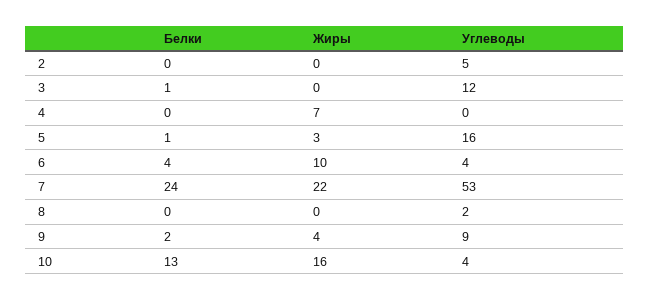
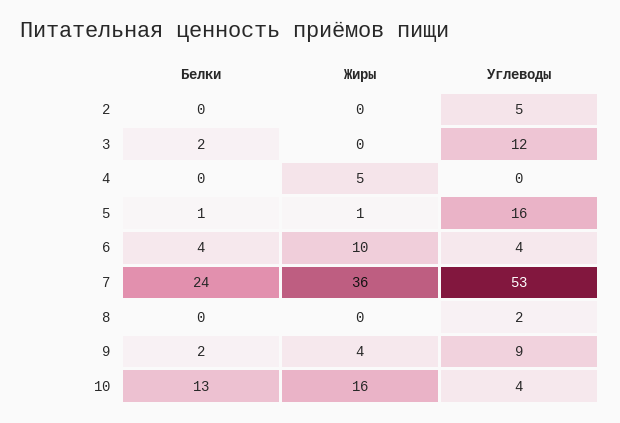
  {
    "Белки": {
      "2": 0,
-     "3": 1,
+     "3": 2,
      "4": 0,
      "5": 1,
      "6": 4,
      "7": 24,
      "8": 0,
      "9": 2,
      "10": 13
    },
    "Жиры": {
      "2": 0,
      "3": 0,
-     "4": 7,
+     "4": 5,
-     "5": 3,
+     "5": 1,
      "6": 10,
-     "7": 22,
+     "7": 36,
      "8": 0,
      "9": 4,
      "10": 16
    },
    "Углеводы": {
      "2": 5,
      "3": 12,
      "4": 0,
      "5": 16,
      "6": 4,
      "7": 53,
      "8": 2,
      "9": 9,
      "10": 4
    }
  }

